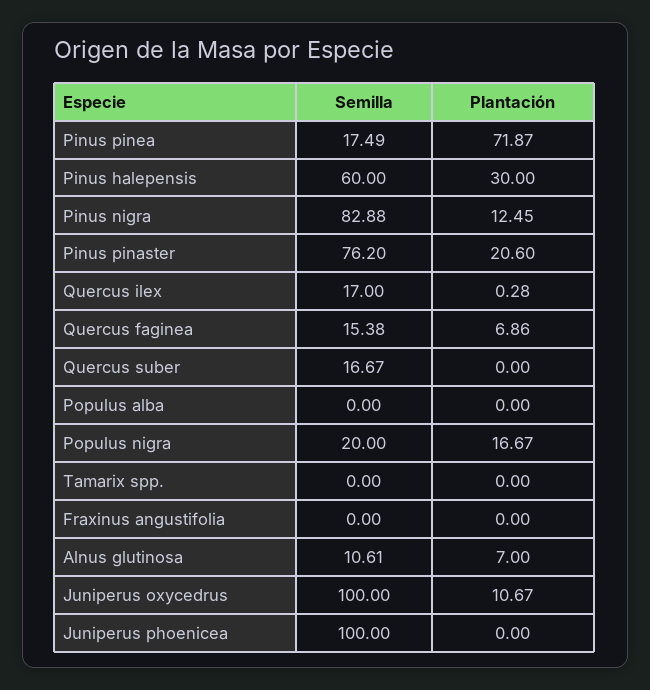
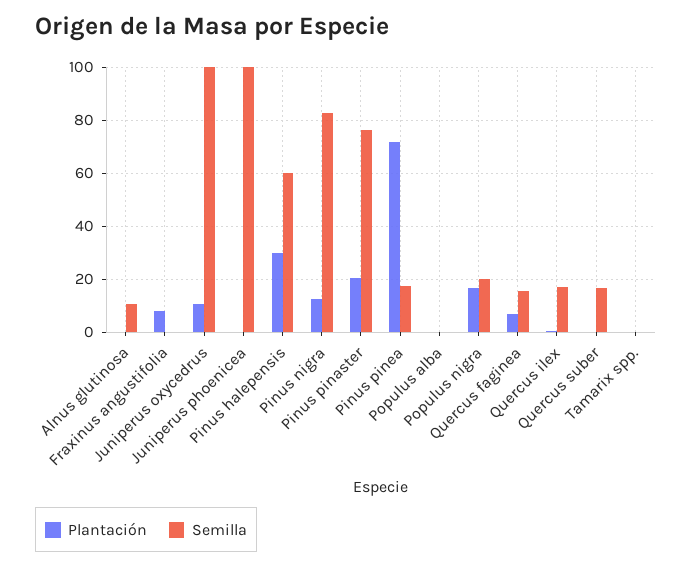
  {
    "Semilla": {
      "Pinus pinea": 17.49,
      "Pinus halepensis": 60,
      "Pinus nigra": 82.88,
      "Pinus pinaster": 76.2,
      "Quercus ilex": 17,
      "Quercus faginea": 15.38,
      "Quercus suber": 16.67,
      "Populus alba": 0,
      "Populus nigra": 20,
      "Tamarix spp.": 0,
      "Fraxinus angustifolia": 0,
      "Alnus glutinosa": 10.61,
      "Juniperus oxycedrus": 100,
      "Juniperus phoenicea": 100
    },
    "Plantación": {
      "Pinus pinea": 71.87,
      "Pinus halepensis": 30,
      "Pinus nigra": 12.45,
      "Pinus pinaster": 20.6,
      "Quercus ilex": 0.28,
      "Quercus faginea": 6.86,
      "Quercus suber": 0,
      "Populus alba": 0,
      "Populus nigra": 16.67,
      "Tamarix spp.": 0,
-     "Fraxinus angustifolia": 0,
+     "Fraxinus angustifolia": 7.5,
-     "Alnus glutinosa": 7,
+     "Alnus glutinosa": 0,
      "Juniperus oxycedrus": 10.67,
      "Juniperus phoenicea": 0
    }
  }

